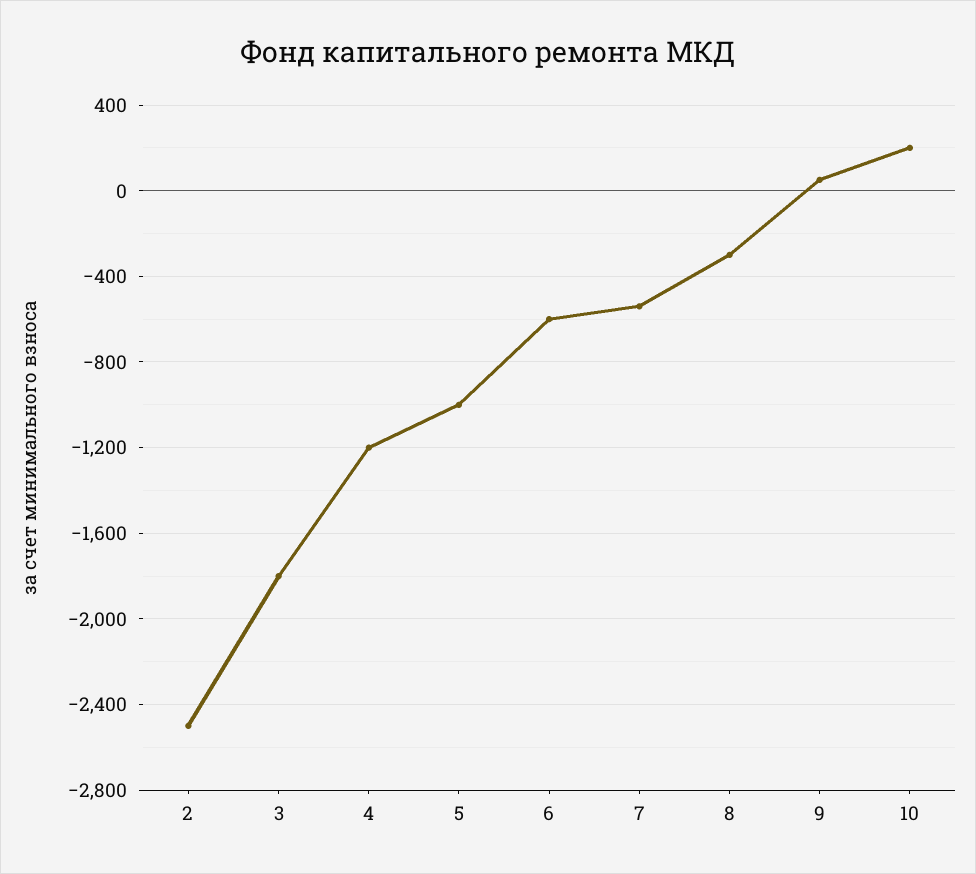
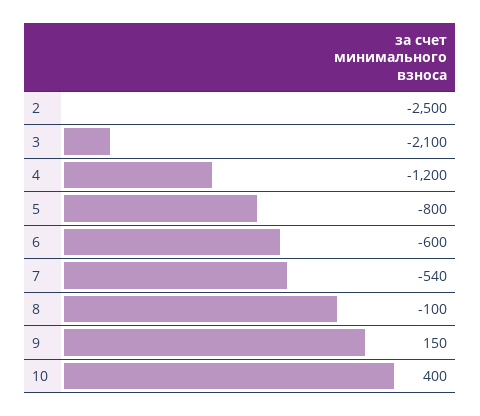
  {
    "2": -2500,
-   "3": -1800,
+   "3": -2100,
    "4": -1200,
-   "5": -1000,
+   "5": -800,
    "6": -600,
    "7": -540,
-   "8": -300,
+   "8": -100,
-   "9": 50,
+   "9": 150,
-   "10": 200
+   "10": 400
  }

